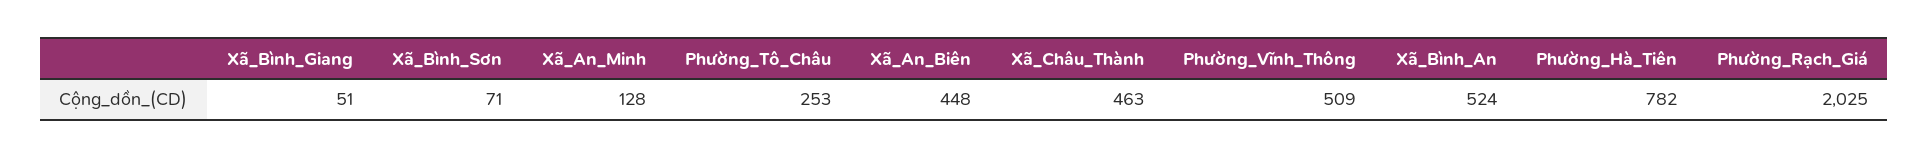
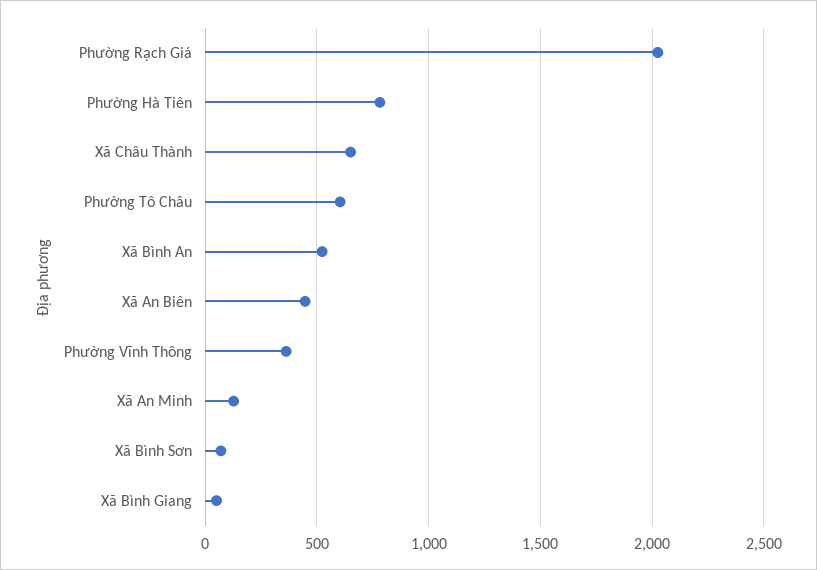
  {
    "Xã_Bình_Giang": 51,
    "Xã_Bình_Sơn": 71,
    "Xã_An_Minh": 128,
-   "Phường_Tô_Châu": 253,
+   "Phường_Tô_Châu": 600,
    "Xã_An_Biên": 448,
-   "Xã_Châu_Thành": 463,
+   "Xã_Châu_Thành": 650,
-   "Phường_Vĩnh_Thông": 509,
+   "Phường_Vĩnh_Thông": 350,
    "Xã_Bình_An": 524,
    "Phường_Hà_Tiên": 782,
    "Phường_Rạch_Giá": 2025
  }

